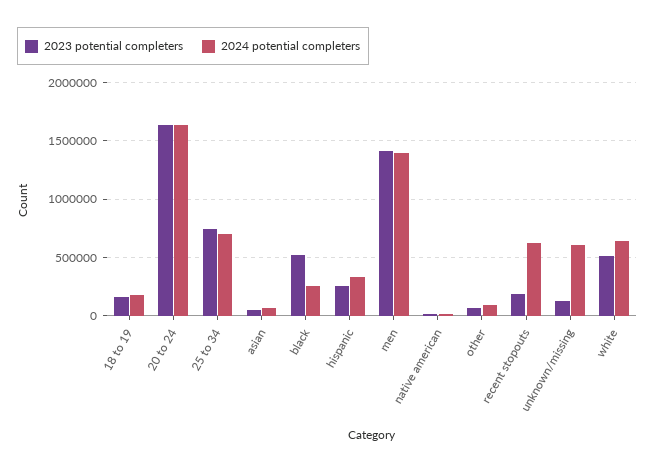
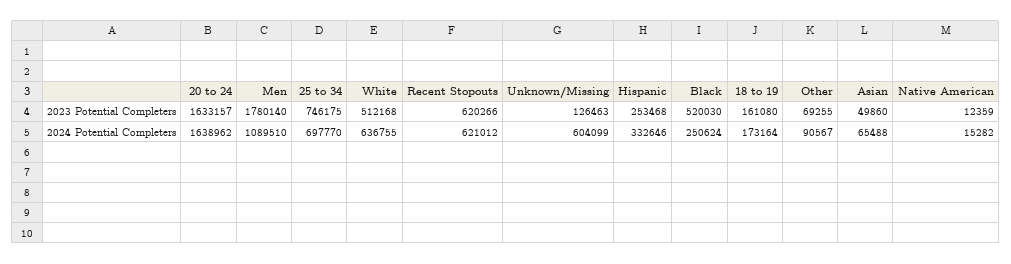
  {
    "2023 potential completers": {
      "18 to 19": 161080,
      "20 to 24": 1633157,
      "25 to 34": 746175,
      "asian": 49860,
      "black": 520030,
      "hispanic": 253468,
-     "men": 1400000,
+     "men": 1780140,
      "native american": 12359,
      "other": 69255,
-     "recent stopouts": 200000,
+     "recent stopouts": 620266,
      "unknown/missing": 126463,
      "white": 512168
    },
    "2024 potential completers": {
      "18 to 19": 173164,
      "20 to 24": 1638962,
      "25 to 34": 697770,
      "asian": 65488,
      "black": 250624,
      "hispanic": 332646,
-     "men": 1400000,
+     "men": 1089510,
      "native american": 15282,
      "other": 90567,
      "recent stopouts": 621012,
      "unknown/missing": 604099,
      "white": 636755
    }
  }

